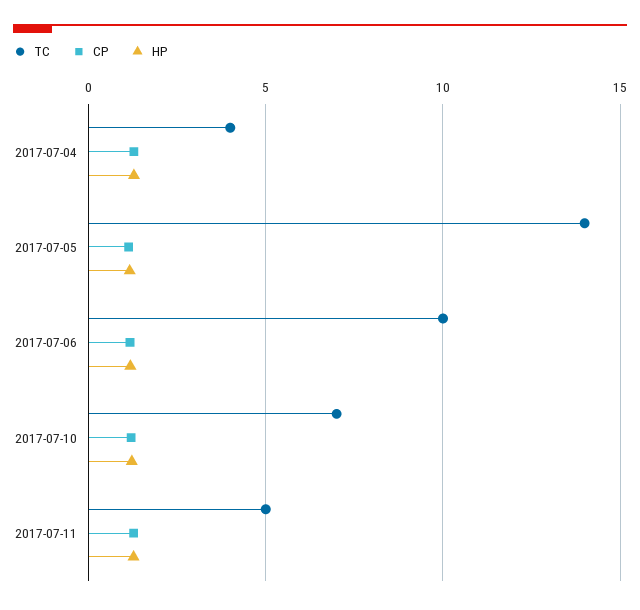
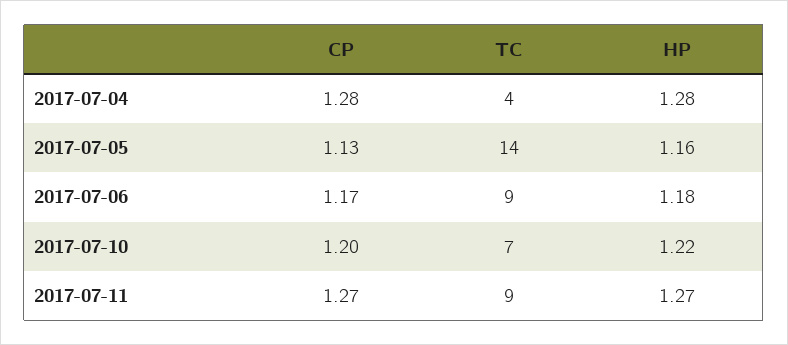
  {
    "TC": {
      "2017-07-04": 4,
      "2017-07-05": 14,
-     "2017-07-06": 10,
+     "2017-07-06": 9,
      "2017-07-10": 7,
-     "2017-07-11": 5
+     "2017-07-11": 9
    },
    "CP": {
      "2017-07-04": 1.28,
      "2017-07-05": 1.13,
      "2017-07-06": 1.17,
      "2017-07-10": 1.2,
      "2017-07-11": 1.27
    },
    "HP": {
      "2017-07-04": 1.28,
      "2017-07-05": 1.16,
      "2017-07-06": 1.18,
      "2017-07-10": 1.22,
      "2017-07-11": 1.27
    }
  }

